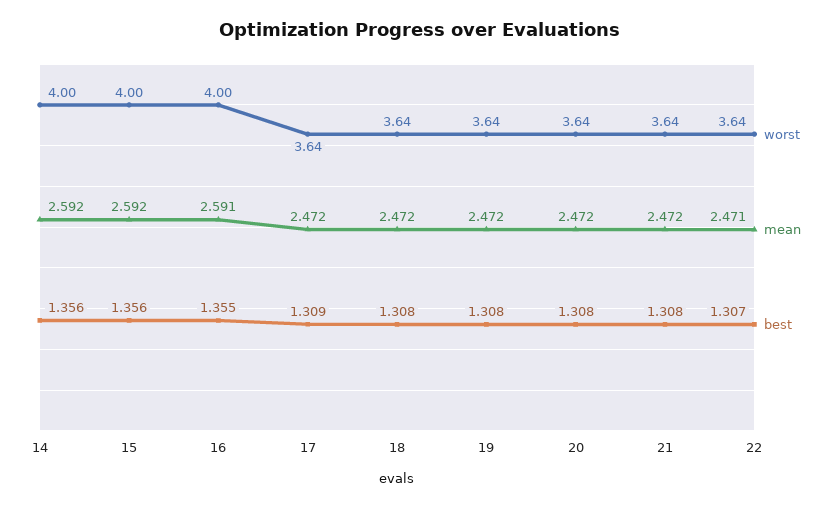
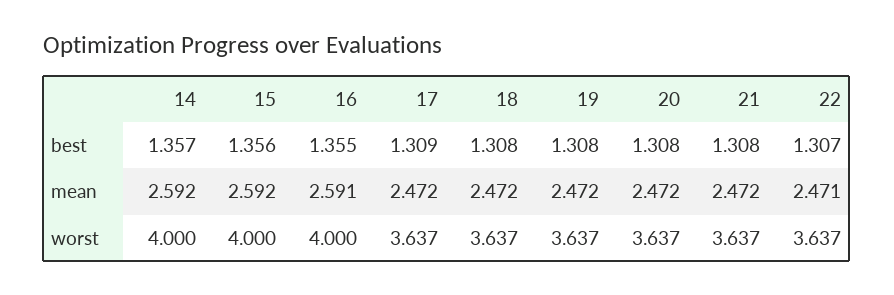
  {
    "worst": {
      "14": 4,
      "15": 4,
      "16": 4,
      "17": 3.637,
      "18": 3.637,
      "19": 3.637,
      "20": 3.637,
      "21": 3.637,
      "22": 3.637
    },
    "mean": {
      "14": 2.592,
      "15": 2.592,
      "16": 2.591,
      "17": 2.472,
      "18": 2.472,
      "19": 2.472,
      "20": 2.472,
      "21": 2.472,
      "22": 2.471
    },
    "best": {
-     "14": 1.356,
+     "14": 1.357,
      "15": 1.356,
      "16": 1.355,
      "17": 1.309,
      "18": 1.308,
      "19": 1.308,
      "20": 1.308,
      "21": 1.308,
      "22": 1.307
    }
  }

